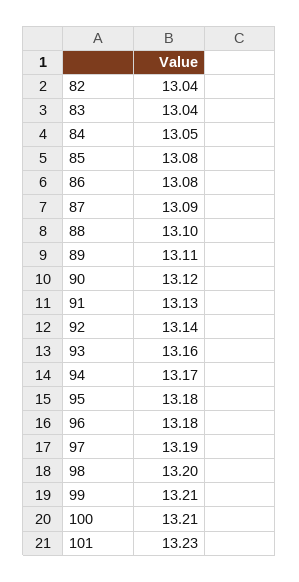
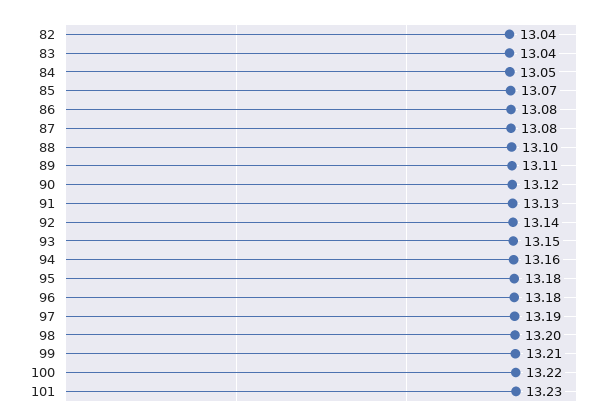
  {
    "82": 13.04,
    "83": 13.04,
    "84": 13.05,
-   "85": 13.08,
+   "85": 13.07,
    "86": 13.08,
-   "87": 13.09,
+   "87": 13.08,
    "88": 13.1,
    "89": 13.11,
    "90": 13.12,
    "91": 13.13,
    "92": 13.14,
-   "93": 13.16,
+   "93": 13.15,
-   "94": 13.17,
+   "94": 13.16,
    "95": 13.18,
    "96": 13.18,
    "97": 13.19,
    "98": 13.2,
    "99": 13.21,
-   "100": 13.21,
+   "100": 13.22,
    "101": 13.23
  }

